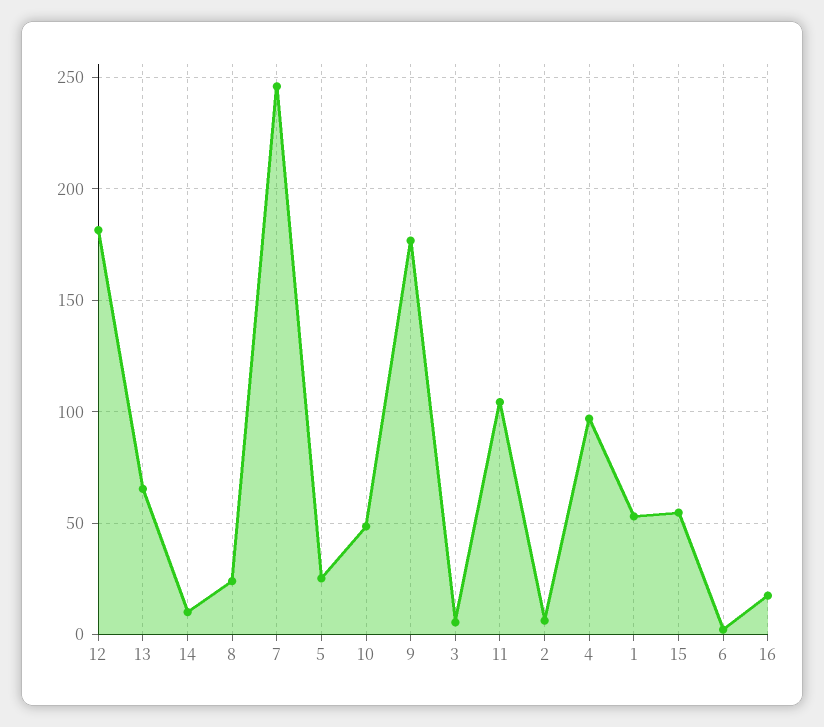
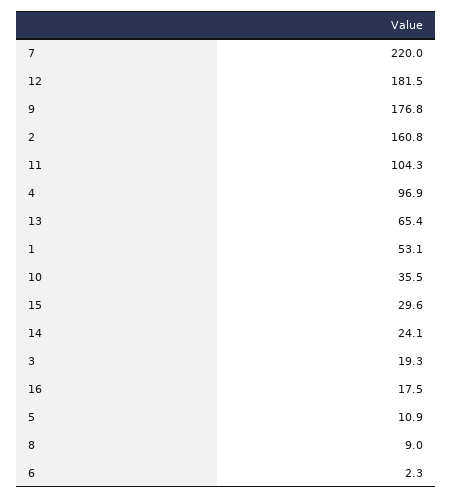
  {
    "12": 181.5,
    "13": 65.4,
-   "14": 10,
+   "14": 24.1,
-   "8": 25,
+   "8": 9,
-   "7": 245,
+   "7": 220,
-   "5": 25,
+   "5": 10.9,
-   "10": 50,
+   "10": 35.5,
    "9": 176.8,
-   "3": 5,
+   "3": 19.3,
    "11": 104.3,
-   "2": 5,
+   "2": 160.8,
    "4": 96.9,
    "1": 53.1,
-   "15": 55,
+   "15": 29.6,
    "6": 2.3,
    "16": 17.5
  }

